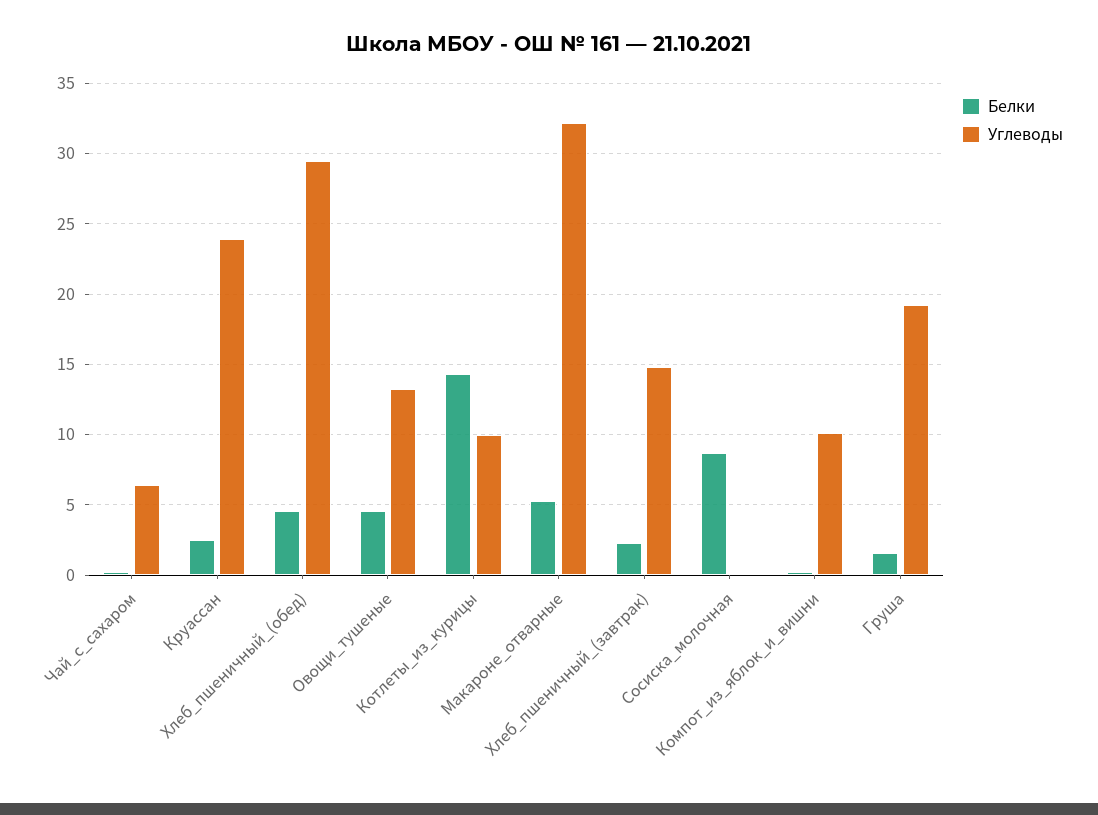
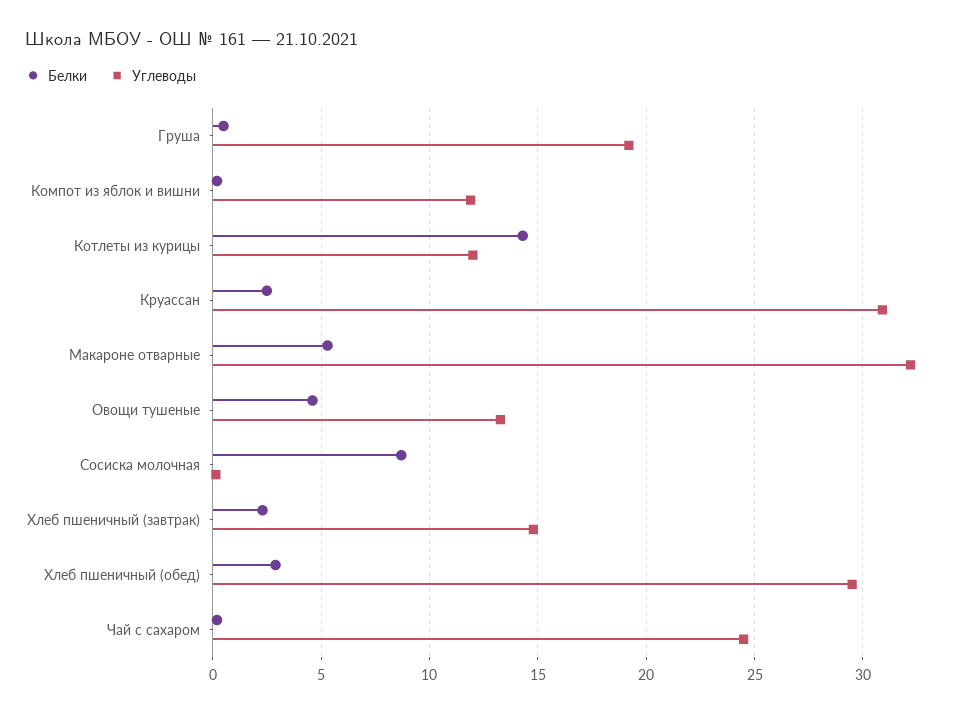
  {
    "Белки": {
      "Чай_с_сахаром": 0,
      "Круассан": 2.5,
-     "Хлеб_пшеничный_(обед)": 4.5,
+     "Хлеб_пшеничный_(обед)": 3,
      "Овощи_тушеные": 4.5,
      "Котлеты_из_курицы": 14.5,
      "Макароне_отварные": 5.5,
      "Хлеб_пшеничный_(завтрак)": 2.5,
      "Сосиска_молочная": 8.5,
      "Компот_из_яблок_и_вишни": 0,
-     "Груша": 1.5
+     "Груша": 0.5
    },
    "Углеводы": {
-     "Чай_с_сахаром": 6.5,
+     "Чай_с_сахаром": 24.5,
-     "Круассан": 24,
+     "Круассан": 31,
      "Хлеб_пшеничный_(обед)": 29.5,
      "Овощи_тушеные": 13.5,
-     "Котлеты_из_курицы": 10,
+     "Котлеты_из_курицы": 12,
      "Макароне_отварные": 32,
      "Хлеб_пшеничный_(завтрак)": 15,
      "Сосиска_молочная": 0,
-     "Компот_из_яблок_и_вишни": 10,
+     "Компот_из_яблок_и_вишни": 12,
      "Груша": 19
    }
  }

